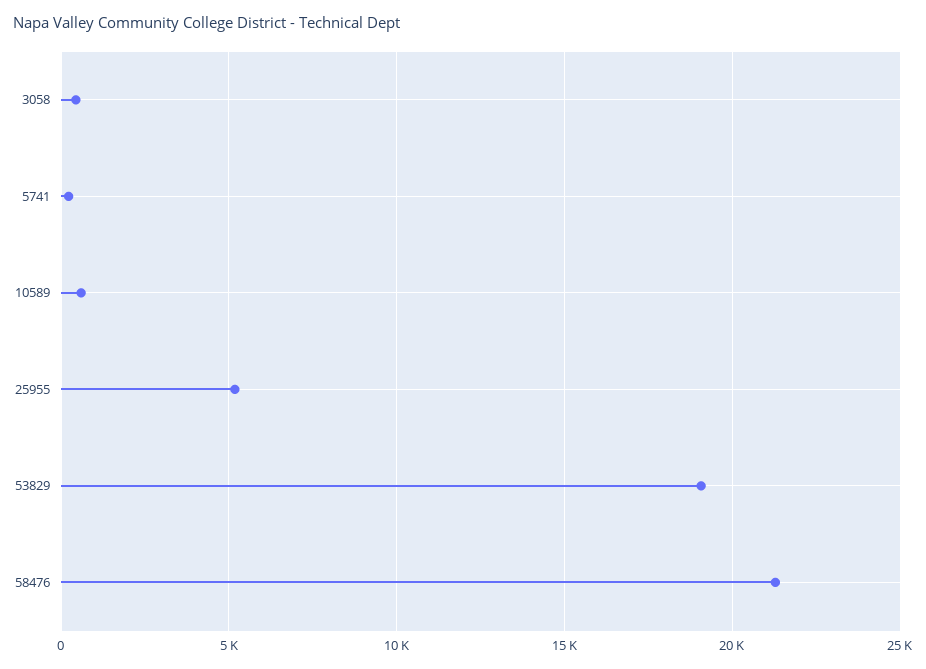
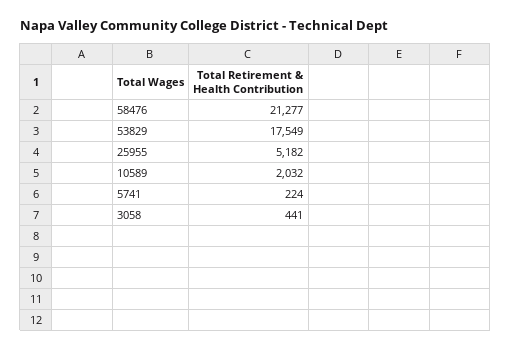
  {
    "3058": 441,
    "5741": 224,
-   "10589": 500,
+   "10589": 2032,
    "25955": 5182,
-   "53829": 19000,
+   "53829": 17549,
    "58476": 21277
  }

